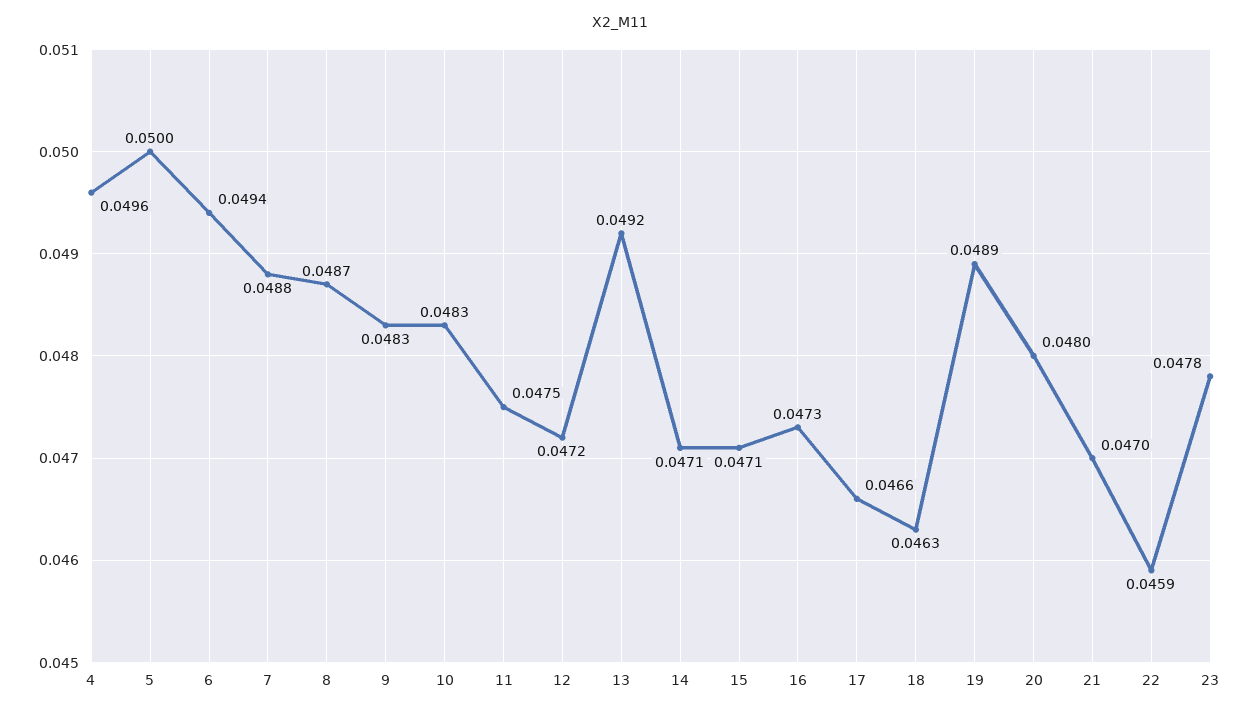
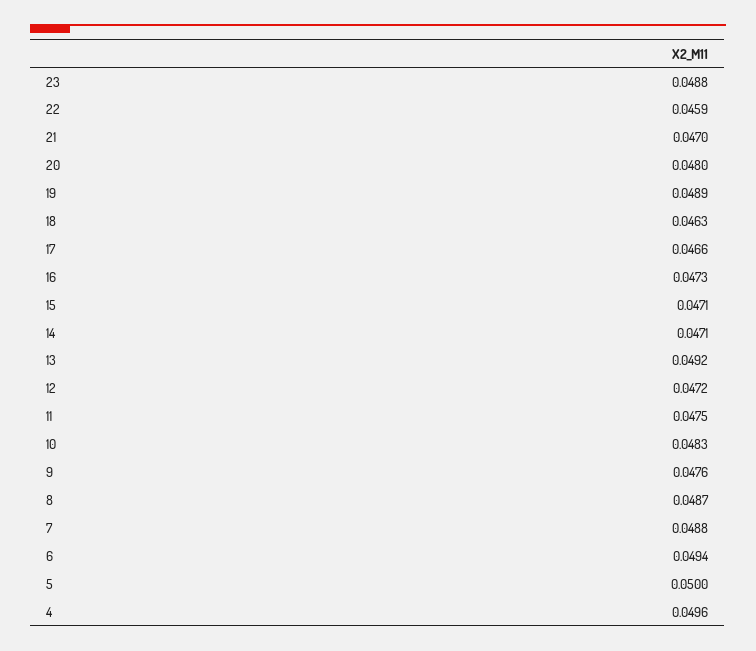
  {
    "4": 0.0496,
    "5": 0.05,
    "6": 0.0494,
    "7": 0.0488,
    "8": 0.0487,
-   "9": 0.0483,
+   "9": 0.0476,
    "10": 0.0483,
    "11": 0.0475,
    "12": 0.0472,
    "13": 0.0492,
    "14": 0.0471,
    "15": 0.0471,
    "16": 0.0473,
    "17": 0.0466,
    "18": 0.0463,
    "19": 0.0489,
    "20": 0.048,
    "21": 0.047,
    "22": 0.0459,
-   "23": 0.0478
+   "23": 0.0488
  }

